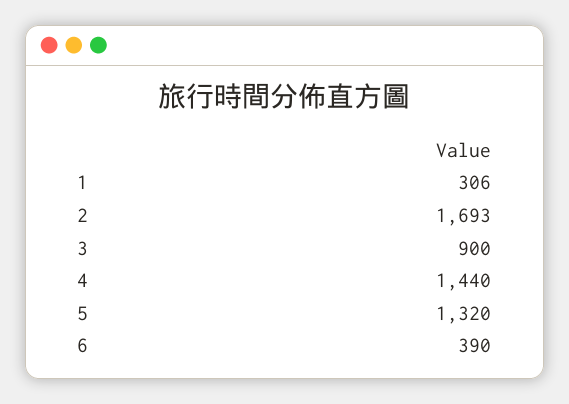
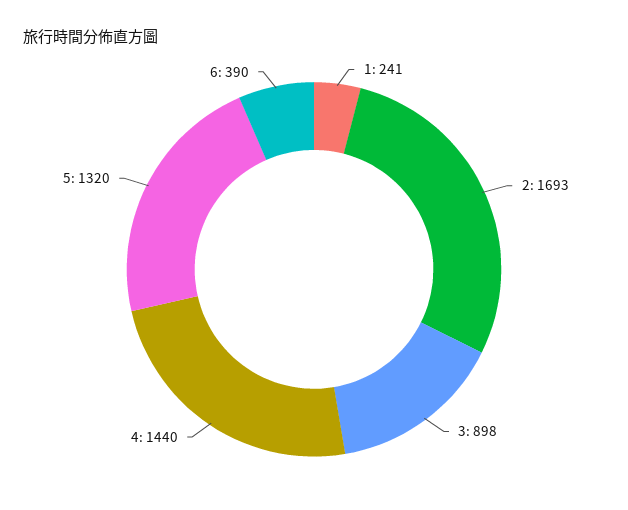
  {
-   "1": 306,
+   "1": 241,
    "2": 1693,
-   "3": 900,
+   "3": 898,
    "4": 1440,
    "5": 1320,
    "6": 390
  }

